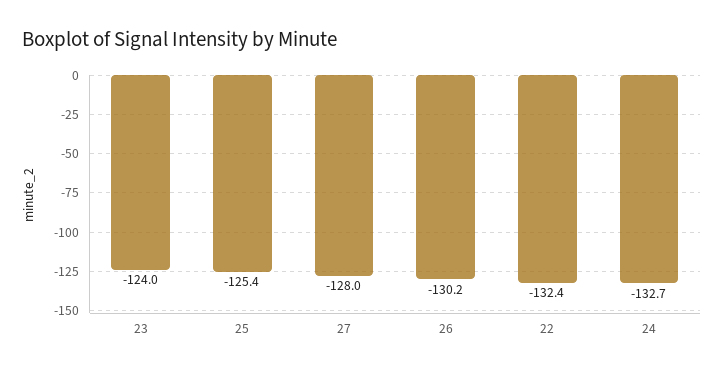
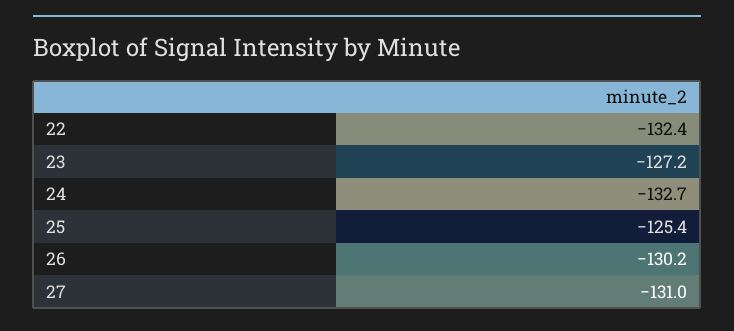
  {
-   "23": -124,
+   "23": -127.2,
    "25": -125.4,
-   "27": -128,
+   "27": -131,
    "26": -130.2,
    "22": -132.4,
    "24": -132.7
  }

